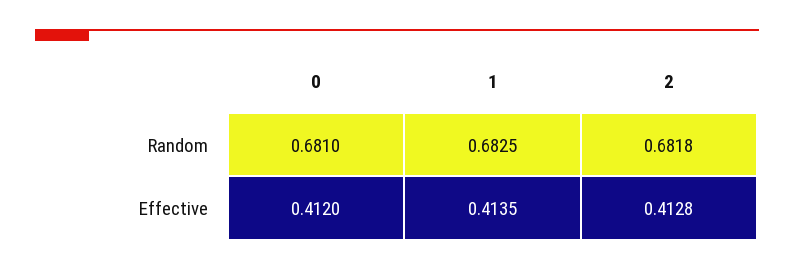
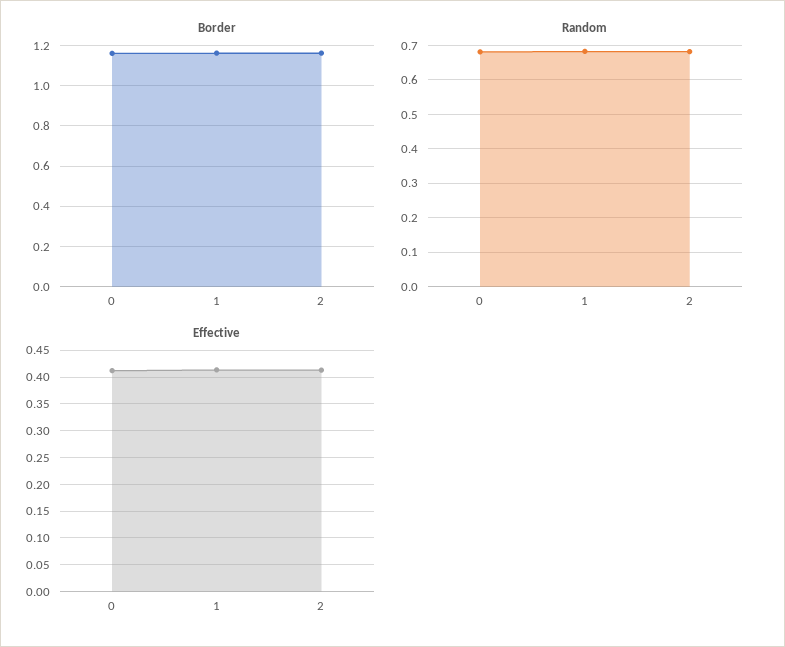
  {
    "Random": {
      "0": 0.681,
      "1": 0.6825,
      "2": 0.6818
    },
    "Effective": {
      "0": 0.412,
      "1": 0.4135,
      "2": 0.4128
-   }
+   },
+   "Border": {
+     "0": 1.15,
+     "1": 1.15,
+     "2": 1.15
+   }
  }

